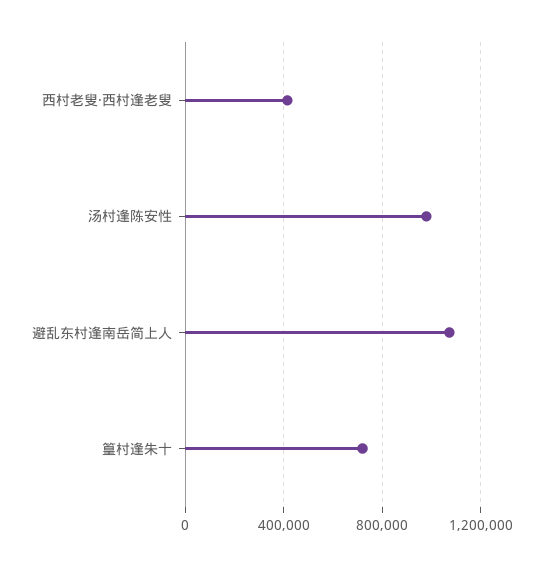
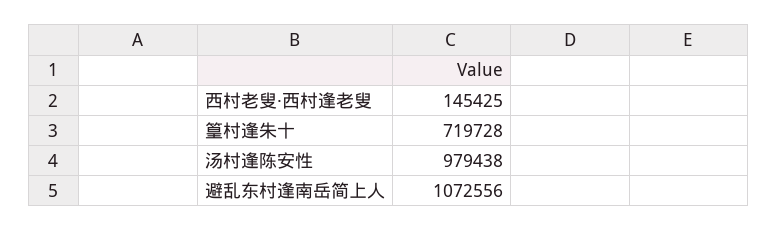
  {
-   "西村老叟·西村逢老叟": 400000,
+   "西村老叟·西村逢老叟": 145425,
    "汤村逢陈安性": 979438,
    "避乱东村逢南岳简上人": 1072556,
    "篁村逢朱十": 719728
  }

